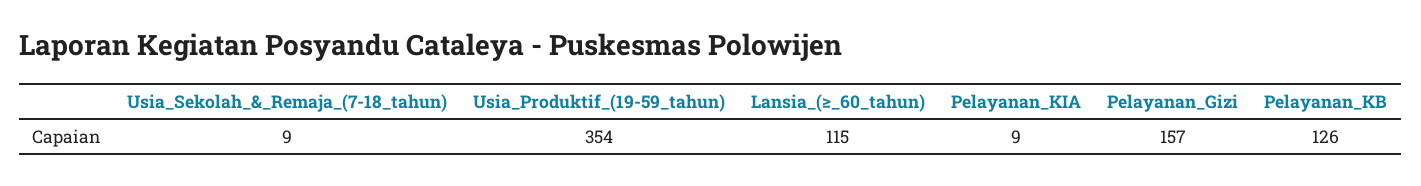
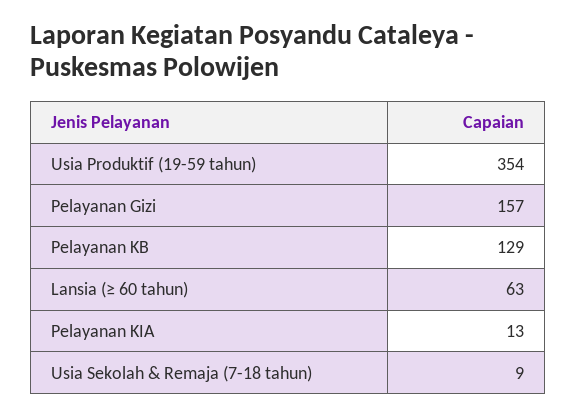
  {
    "Usia_Sekolah_&_Remaja_(7-18_tahun)": 9,
    "Usia_Produktif_(19-59_tahun)": 354,
-   "Lansia_(≥_60_tahun)": 115,
+   "Lansia_(≥_60_tahun)": 63,
-   "Pelayanan_KIA": 9,
+   "Pelayanan_KIA": 13,
    "Pelayanan_Gizi": 157,
-   "Pelayanan_KB": 126
+   "Pelayanan_KB": 129
  }

